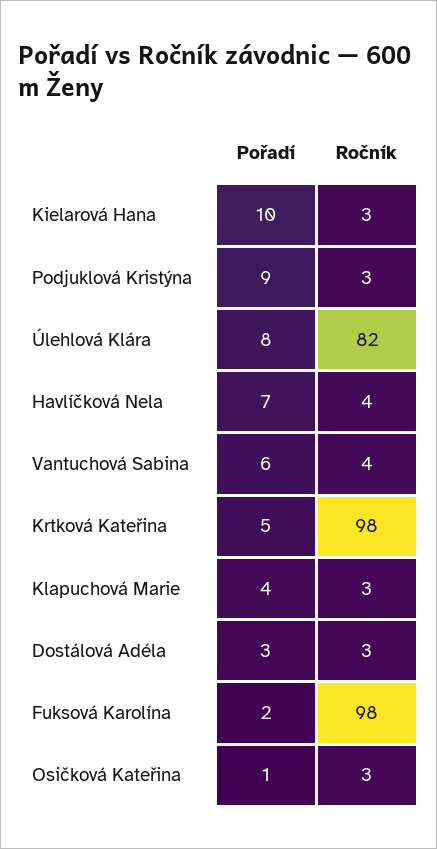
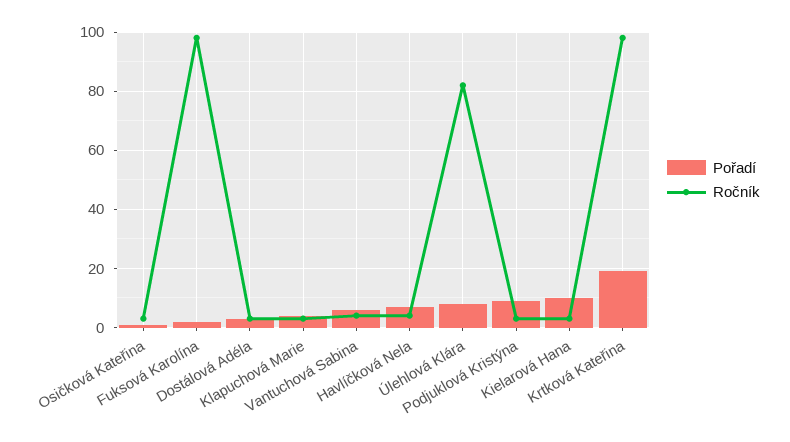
  {
    "Pořadí": {
      "Kielarová Hana": 10,
      "Podjuklová Kristýna": 9,
      "Úlehlová Klára": 8,
      "Havlíčková Nela": 7,
      "Vantuchová Sabina": 6,
-     "Krtková Kateřina": 5,
+     "Krtková Kateřina": 20,
      "Klapuchová Marie": 4,
      "Dostálová Adéla": 3,
      "Fuksová Karolína": 2,
      "Osičková Kateřina": 1
    },
    "Ročník": {
      "Kielarová Hana": 3,
      "Podjuklová Kristýna": 3,
      "Úlehlová Klára": 82,
      "Havlíčková Nela": 4,
      "Vantuchová Sabina": 4,
      "Krtková Kateřina": 98,
      "Klapuchová Marie": 3,
      "Dostálová Adéla": 3,
      "Fuksová Karolína": 98,
      "Osičková Kateřina": 3
    }
  }

